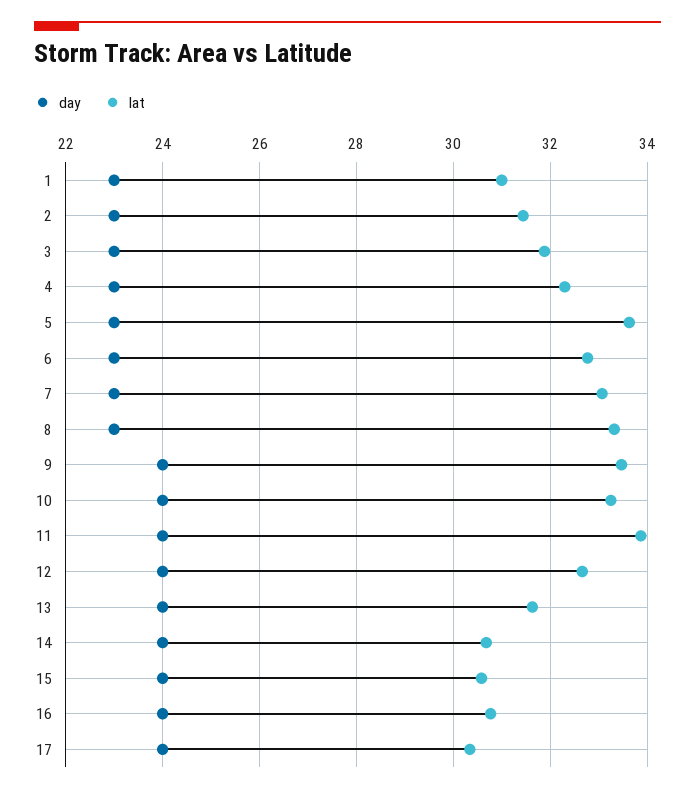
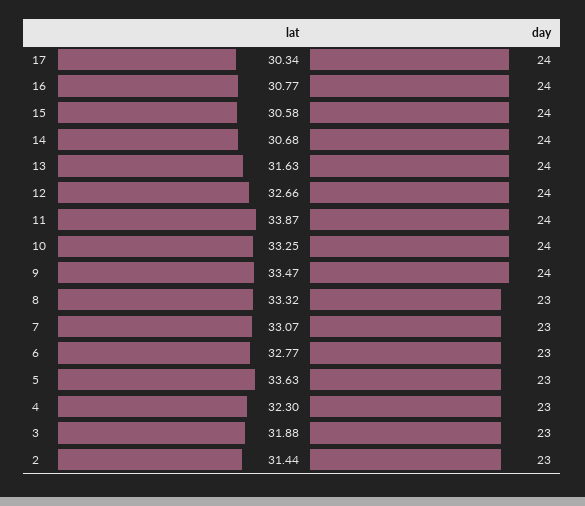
  {
    "day": {
-     "1": 23,
      "2": 23,
      "3": 23,
      "4": 23,
      "5": 23,
      "6": 23,
      "7": 23,
      "8": 23,
      "9": 24,
      "10": 24,
      "11": 24,
      "12": 24,
      "13": 24,
      "14": 24,
      "15": 24,
      "16": 24,
      "17": 24
    },
    "lat": {
-     "1": 31,
      "2": 31.44,
      "3": 31.88,
      "4": 32.3,
      "5": 33.63,
      "6": 32.77,
      "7": 33.07,
      "8": 33.32,
      "9": 33.47,
      "10": 33.25,
      "11": 33.87,
      "12": 32.66,
      "13": 31.63,
      "14": 30.68,
      "15": 30.58,
      "16": 30.77,
      "17": 30.34
    }
  }

